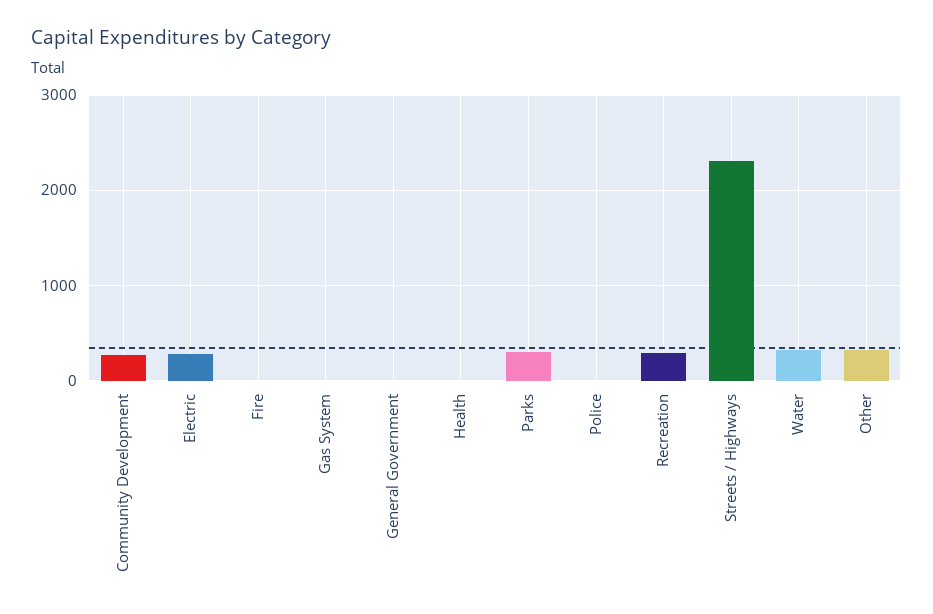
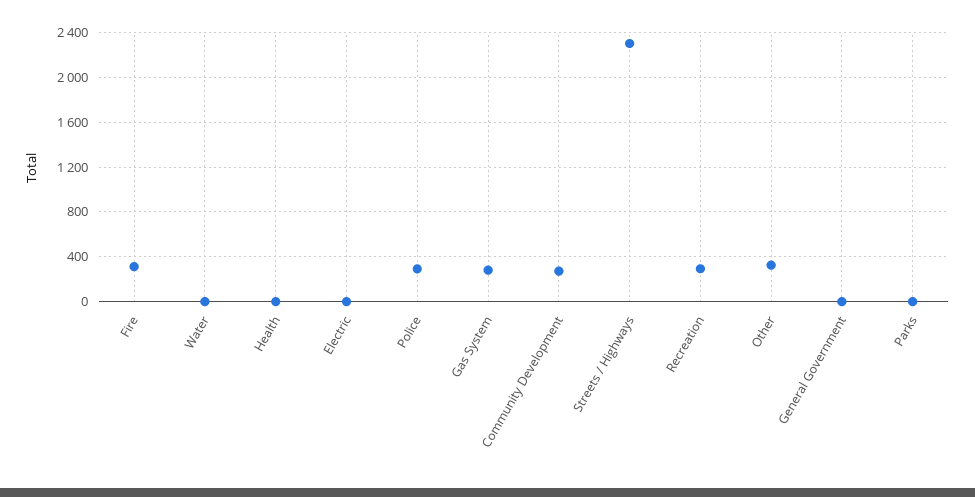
  {
    "Community Development": 300,
-   "Electric": 300,
+   "Electric": 0,
-   "Fire": 0,
+   "Fire": 300,
-   "Gas System": 0,
+   "Gas System": 300,
    "General Government": 0,
    "Health": 0,
-   "Parks": 300,
+   "Parks": 0,
-   "Police": 0,
+   "Police": 300,
    "Recreation": 300,
    "Streets / Highways": 2300,
-   "Water": 300,
+   "Water": 0,
    "Other": 300
  }

